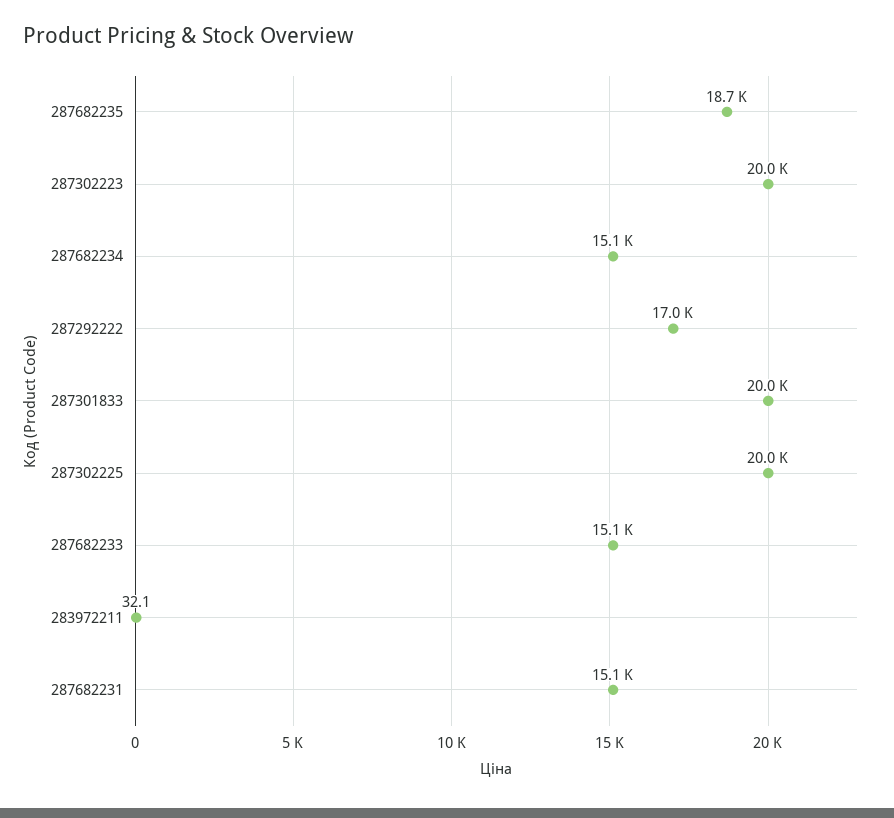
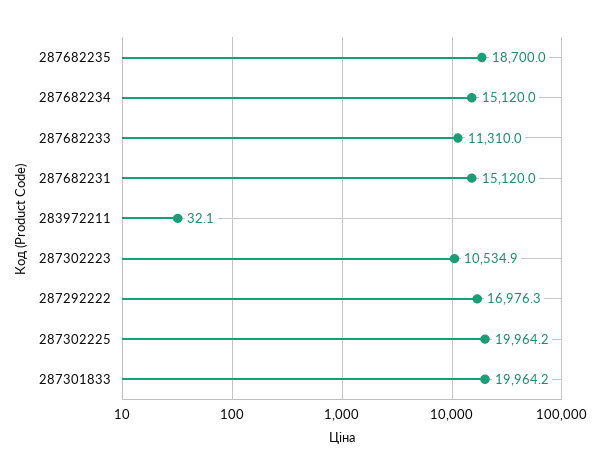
  {
    "287682235": 18700,
-   "287302223": 20000,
+   "287302223": 10534.9,
    "287682234": 15120,
    "287292222": 16976.3,
    "287301833": 19964.2,
    "287302225": 19964.2,
-   "287682233": 15100,
+   "287682233": 11310,
    "283972211": 32.1,
    "287682231": 15120
  }

